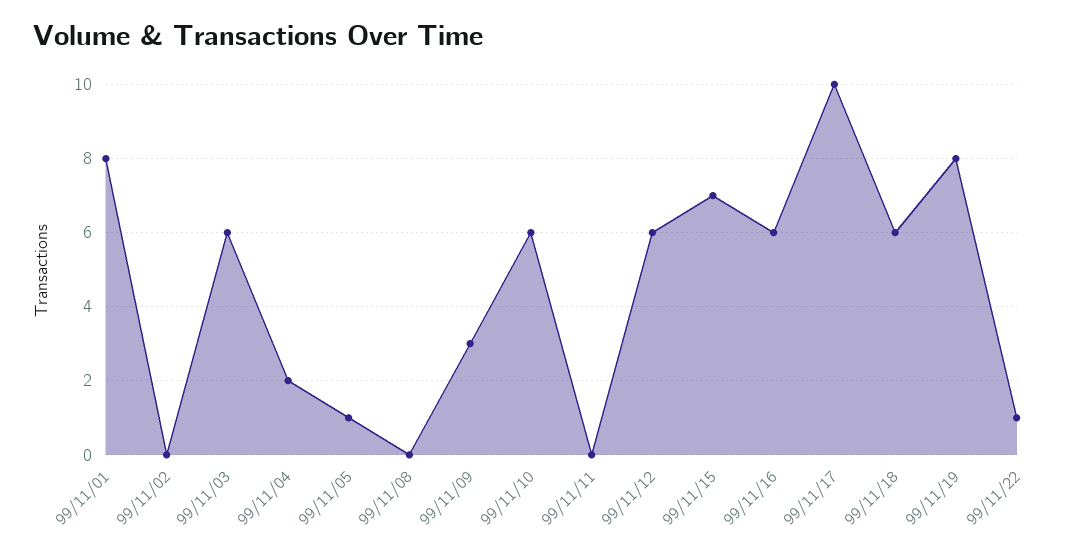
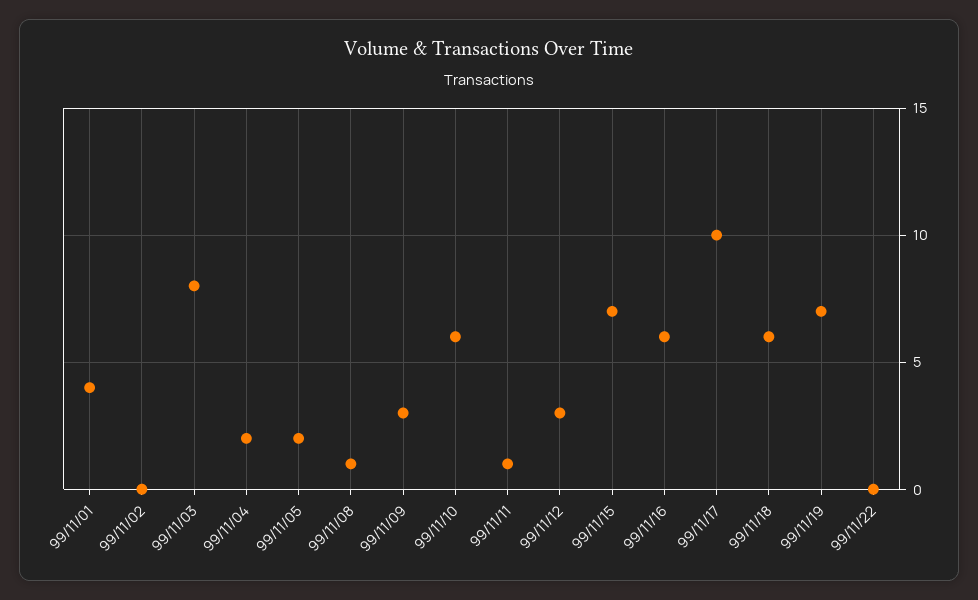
  {
-   "99/11/01": 8,
+   "99/11/01": 4,
    "99/11/02": 0,
-   "99/11/03": 6,
+   "99/11/03": 8,
    "99/11/04": 2,
-   "99/11/05": 1,
+   "99/11/05": 2,
-   "99/11/08": 0,
+   "99/11/08": 1,
    "99/11/09": 3,
    "99/11/10": 6,
-   "99/11/11": 0,
+   "99/11/11": 1,
-   "99/11/12": 6,
+   "99/11/12": 3,
    "99/11/15": 7,
    "99/11/16": 6,
    "99/11/17": 10,
    "99/11/18": 6,
-   "99/11/19": 8,
+   "99/11/19": 7,
-   "99/11/22": 1
+   "99/11/22": 0
  }

